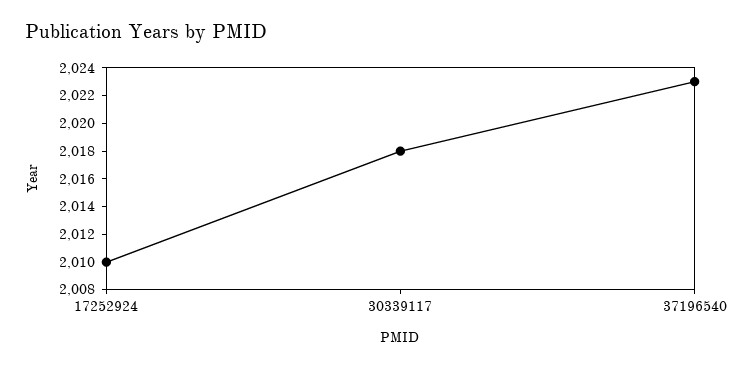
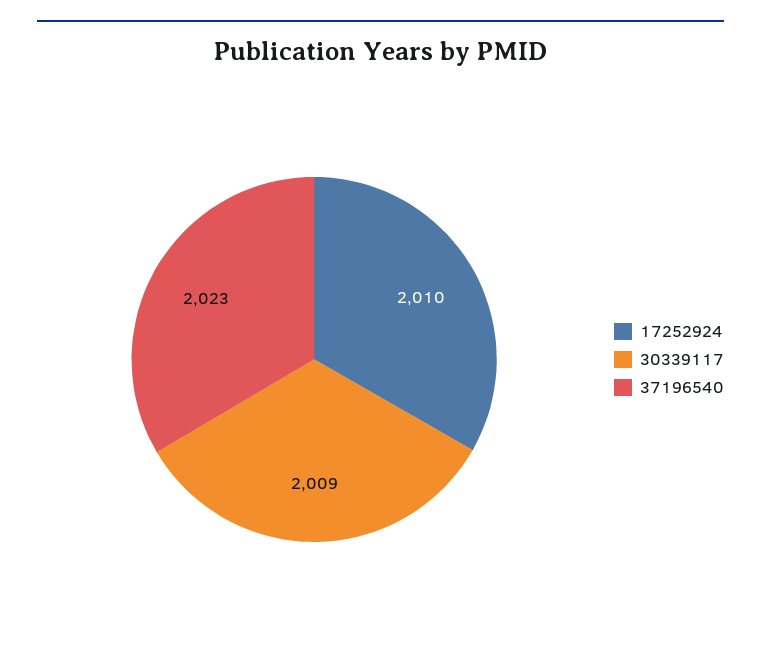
  {
    "17252924": 2010,
-   "30339117": 2018,
+   "30339117": 2009,
    "37196540": 2023
  }

